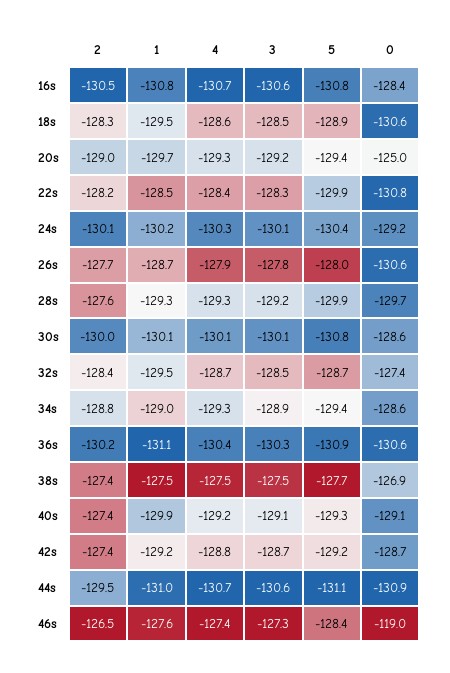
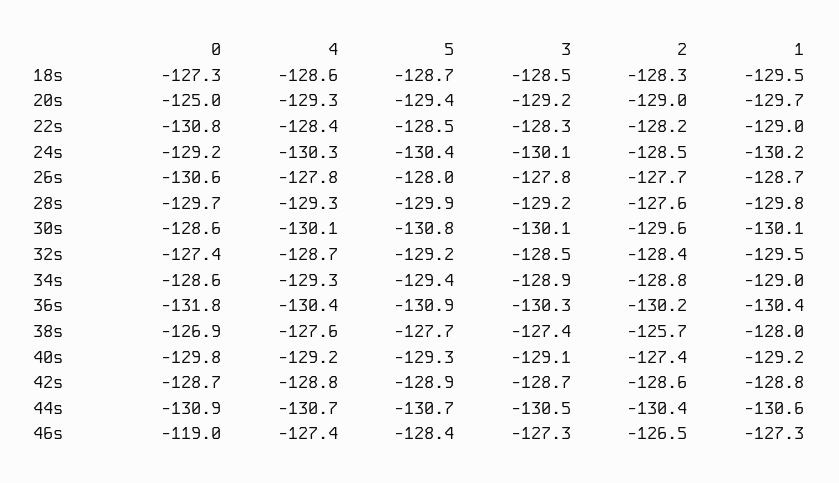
  {
    "2": {
-     "16s": -130.5,
      "18s": -128.3,
      "20s": -129,
      "22s": -128.2,
-     "24s": -130.1,
+     "24s": -128.5,
      "26s": -127.7,
      "28s": -127.6,
-     "30s": -130,
+     "30s": -129.6,
      "32s": -128.4,
      "34s": -128.8,
      "36s": -130.2,
-     "38s": -127.4,
+     "38s": -125.7,
      "40s": -127.4,
-     "42s": -127.4,
+     "42s": -128.6,
-     "44s": -129.5,
+     "44s": -130.4,
      "46s": -126.5
    },
    "1": {
-     "16s": -130.8,
      "18s": -129.5,
      "20s": -129.7,
-     "22s": -128.5,
+     "22s": -129,
      "24s": -130.2,
      "26s": -128.7,
-     "28s": -129.3,
+     "28s": -129.8,
      "30s": -130.1,
      "32s": -129.5,
      "34s": -129,
-     "36s": -131.1,
+     "36s": -130.4,
-     "38s": -127.5,
+     "38s": -128,
-     "40s": -129.9,
+     "40s": -129.2,
-     "42s": -129.2,
+     "42s": -128.8,
-     "44s": -131,
+     "44s": -130.6,
-     "46s": -127.6
+     "46s": -127.3
    },
    "4": {
-     "16s": -130.7,
      "18s": -128.6,
      "20s": -129.3,
      "22s": -128.4,
      "24s": -130.3,
-     "26s": -127.9,
+     "26s": -127.8,
      "28s": -129.3,
      "30s": -130.1,
      "32s": -128.7,
      "34s": -129.3,
      "36s": -130.4,
-     "38s": -127.5,
+     "38s": -127.6,
      "40s": -129.2,
      "42s": -128.8,
      "44s": -130.7,
      "46s": -127.4
    },
    "3": {
-     "16s": -130.6,
      "18s": -128.5,
      "20s": -129.2,
      "22s": -128.3,
      "24s": -130.1,
      "26s": -127.8,
      "28s": -129.2,
      "30s": -130.1,
      "32s": -128.5,
      "34s": -128.9,
      "36s": -130.3,
-     "38s": -127.5,
+     "38s": -127.4,
      "40s": -129.1,
      "42s": -128.7,
-     "44s": -130.6,
+     "44s": -130.5,
      "46s": -127.3
    },
    "5": {
-     "16s": -130.8,
-     "18s": -128.9,
+     "18s": -128.7,
      "20s": -129.4,
-     "22s": -129.9,
+     "22s": -128.5,
      "24s": -130.4,
      "26s": -128,
      "28s": -129.9,
      "30s": -130.8,
-     "32s": -128.7,
+     "32s": -129.2,
      "34s": -129.4,
      "36s": -130.9,
      "38s": -127.7,
      "40s": -129.3,
-     "42s": -129.2,
+     "42s": -128.9,
-     "44s": -131.1,
+     "44s": -130.7,
      "46s": -128.4
    },
    "0": {
-     "16s": -128.4,
-     "18s": -130.6,
+     "18s": -127.3,
      "20s": -125,
      "22s": -130.8,
      "24s": -129.2,
      "26s": -130.6,
      "28s": -129.7,
      "30s": -128.6,
      "32s": -127.4,
      "34s": -128.6,
-     "36s": -130.6,
+     "36s": -131.8,
      "38s": -126.9,
-     "40s": -129.1,
+     "40s": -129.8,
      "42s": -128.7,
      "44s": -130.9,
      "46s": -119
    }
  }

